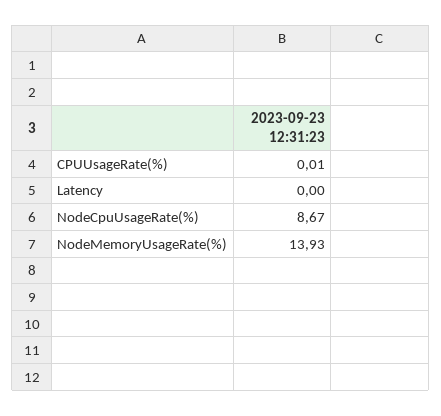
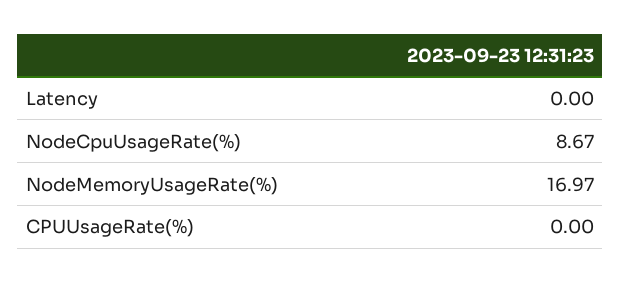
  {
-   "CPUUsageRate(%)": 0.01,
+   "CPUUsageRate(%)": 0,
    "Latency": 0,
    "NodeCpuUsageRate(%)": 8.67,
-   "NodeMemoryUsageRate(%)": 13.93
+   "NodeMemoryUsageRate(%)": 16.97
  }

